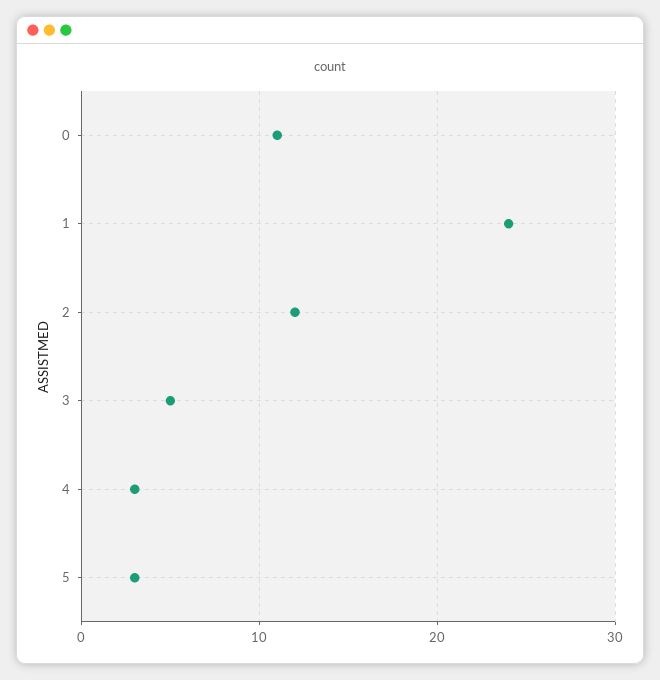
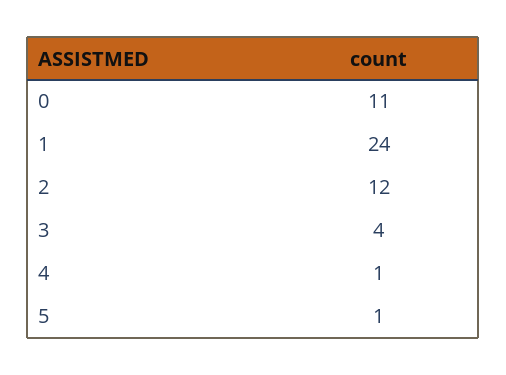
  {
    "0": 11,
    "1": 24,
    "2": 12,
-   "3": 5,
+   "3": 4,
-   "4": 3,
+   "4": 1,
-   "5": 3
+   "5": 1
  }

